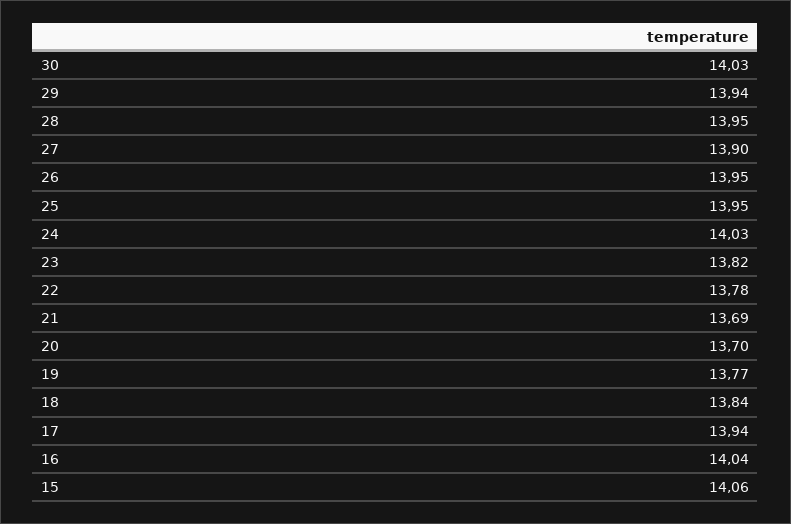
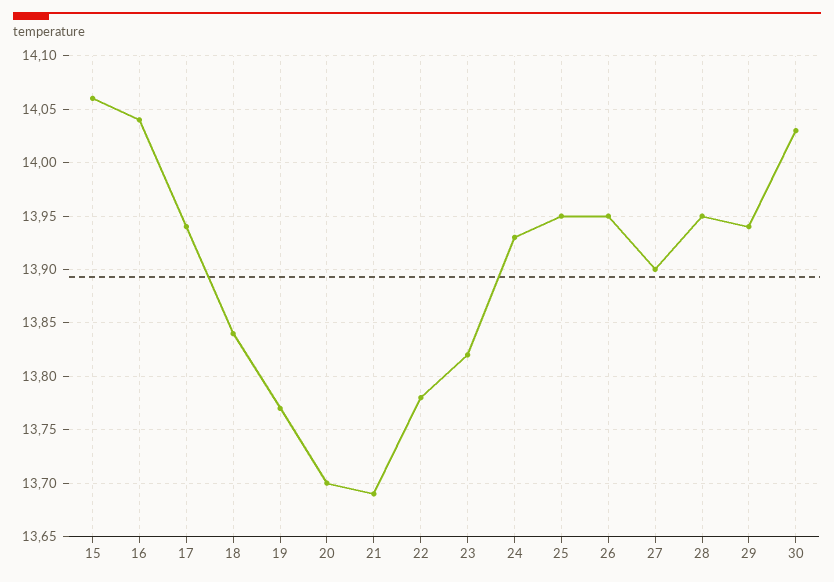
  {
    "30": 14.03,
    "29": 13.94,
    "28": 13.95,
    "27": 13.9,
    "26": 13.95,
    "25": 13.95,
-   "24": 14.03,
+   "24": 13.93,
    "23": 13.82,
    "22": 13.78,
    "21": 13.69,
    "20": 13.7,
    "19": 13.77,
    "18": 13.84,
    "17": 13.94,
    "16": 14.04,
    "15": 14.06
  }

